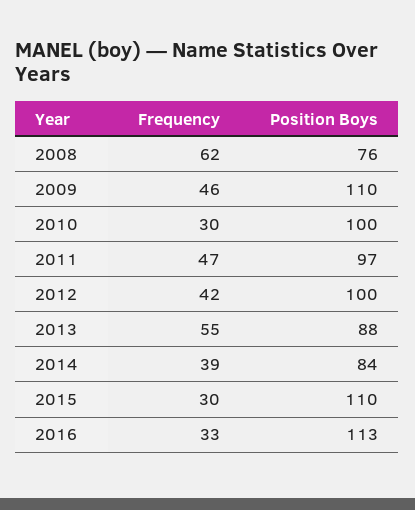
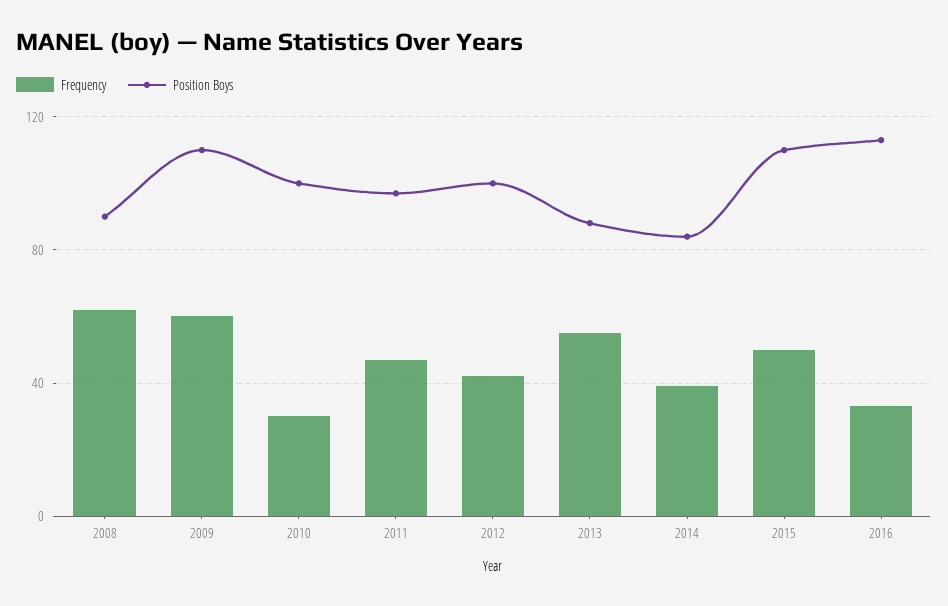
  {
    "Frequency": {
      "2008": 62,
-     "2009": 46,
+     "2009": 60,
      "2010": 30,
      "2011": 47,
      "2012": 42,
      "2013": 55,
      "2014": 39,
-     "2015": 30,
+     "2015": 50,
      "2016": 33
    },
    "Position Boys": {
-     "2008": 76,
+     "2008": 90,
      "2009": 110,
      "2010": 100,
      "2011": 97,
      "2012": 100,
      "2013": 88,
      "2014": 84,
      "2015": 110,
      "2016": 113
    }
  }

